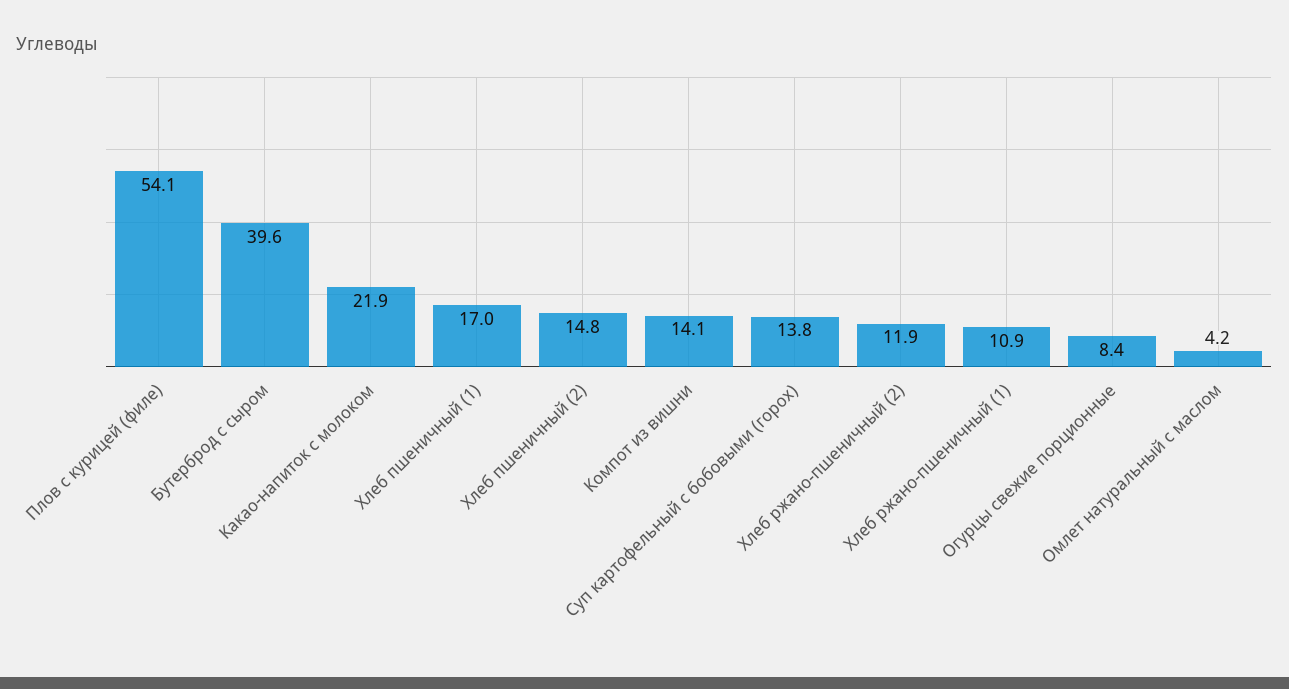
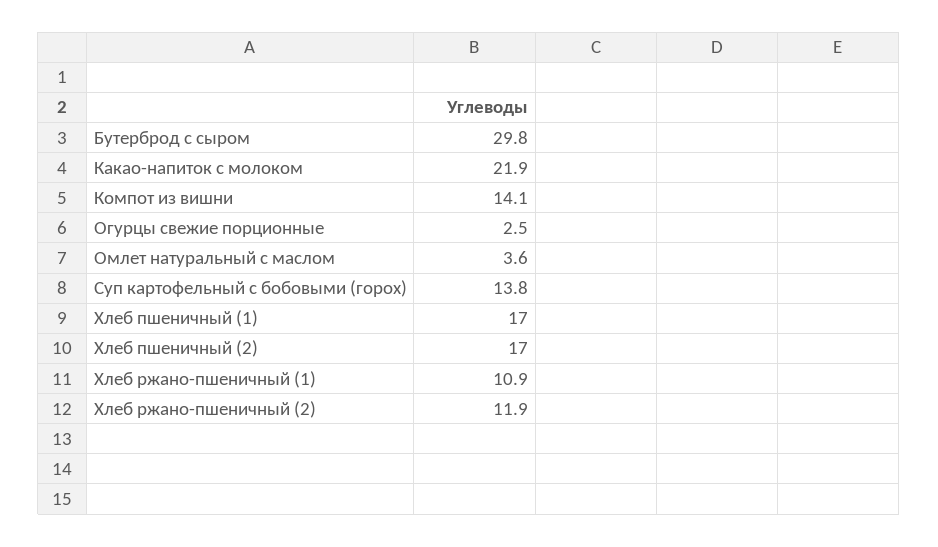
  {
-   "Плов с курицей (филе)": 54.1,
-   "Бутерброд с сыром": 39.6,
+   "Бутерброд с сыром": 29.8,
    "Какао-напиток с молоком": 21.9,
    "Хлеб пшеничный (1)": 17,
-   "Хлеб пшеничный (2)": 14.8,
+   "Хлеб пшеничный (2)": 17,
    "Компот из вишни": 14.1,
    "Суп картофельный с бобовыми (горох)": 13.8,
    "Хлеб ржано-пшеничный (2)": 11.9,
    "Хлеб ржано-пшеничный (1)": 10.9,
-   "Огурцы свежие порционные": 8.4,
+   "Огурцы свежие порционные": 2.5,
-   "Омлет натуральный с маслом": 4.2
+   "Омлет натуральный с маслом": 3.6
  }

